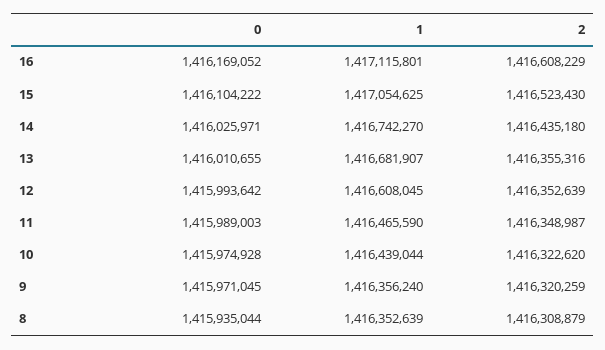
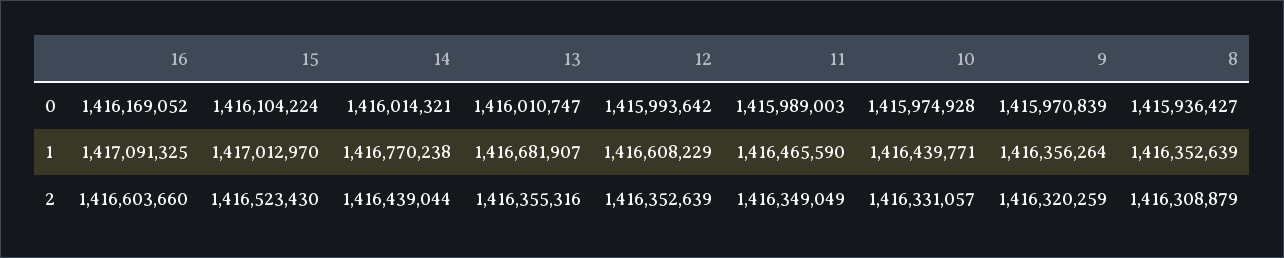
  {
    "0": {
      "16": 1416169052,
-     "15": 1416104222,
+     "15": 1416104224,
-     "14": 1416025971,
+     "14": 1416014321,
-     "13": 1416010655,
+     "13": 1416010747,
      "12": 1415993642,
      "11": 1415989003,
      "10": 1415974928,
-     "9": 1415971045,
+     "9": 1415970839,
-     "8": 1415935044
+     "8": 1415936427
    },
    "1": {
-     "16": 1417115801,
+     "16": 1417091325,
-     "15": 1417054625,
+     "15": 1417012970,
-     "14": 1416742270,
+     "14": 1416770238,
      "13": 1416681907,
-     "12": 1416608045,
+     "12": 1416608229,
      "11": 1416465590,
-     "10": 1416439044,
+     "10": 1416439771,
-     "9": 1416356240,
+     "9": 1416356264,
      "8": 1416352639
    },
    "2": {
-     "16": 1416608229,
+     "16": 1416603660,
      "15": 1416523430,
-     "14": 1416435180,
+     "14": 1416439044,
      "13": 1416355316,
      "12": 1416352639,
-     "11": 1416348987,
+     "11": 1416349049,
-     "10": 1416322620,
+     "10": 1416331057,
      "9": 1416320259,
      "8": 1416308879
    }
  }

